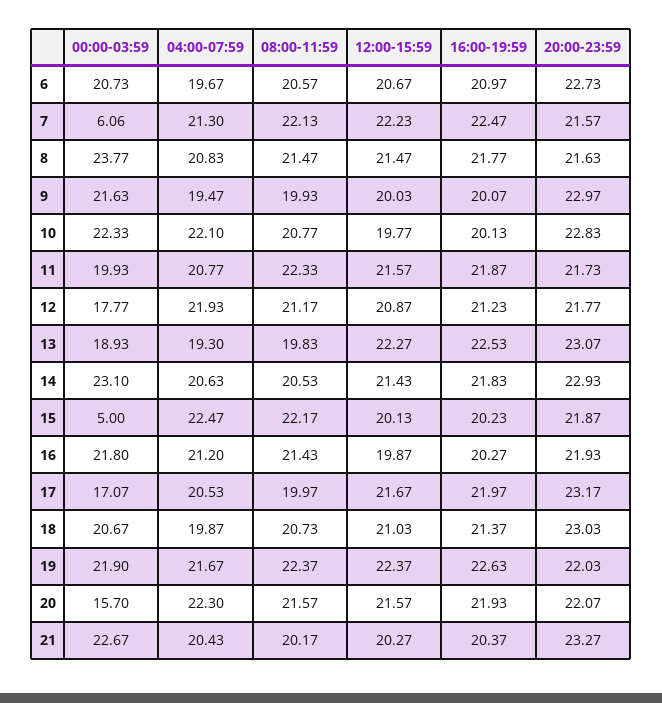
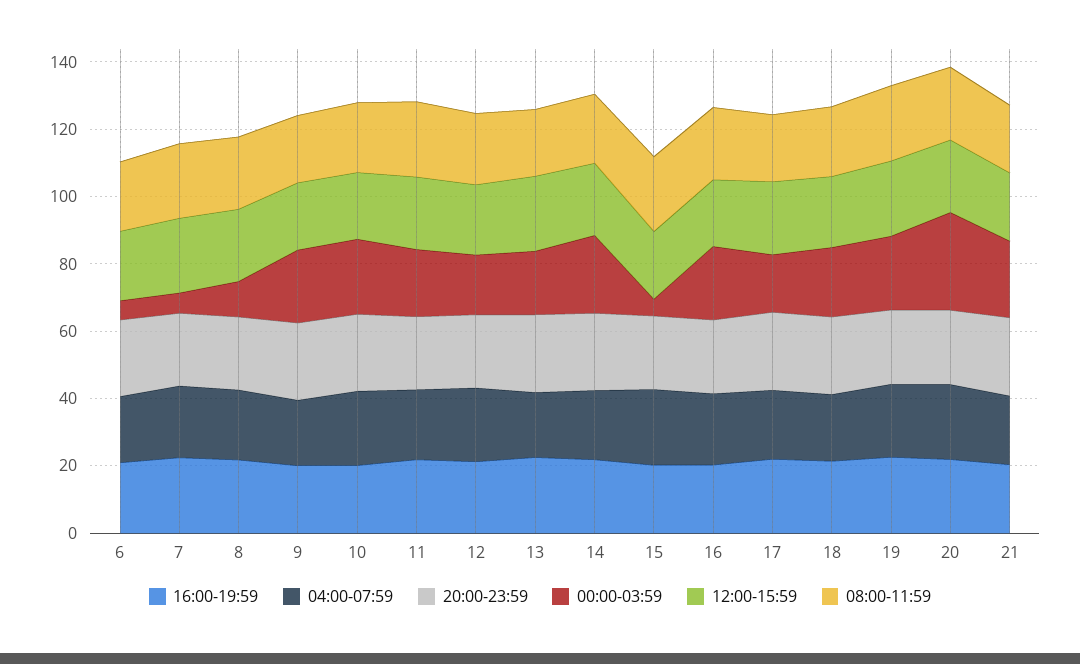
  {
    "00:00-03:59": {
-     "6": 20.73,
+     "6": 5,
      "7": 6.06,
-     "8": 23.77,
+     "8": 10,
      "9": 21.63,
      "10": 22.33,
      "11": 19.93,
      "12": 17.77,
      "13": 18.93,
      "14": 23.1,
      "15": 5,
      "16": 21.8,
      "17": 17.07,
      "18": 20.67,
      "19": 21.9,
-     "20": 15.7,
+     "20": 30,
      "21": 22.67
    },
    "04:00-07:59": {
      "6": 19.67,
      "7": 21.3,
      "8": 20.83,
      "9": 19.47,
      "10": 22.1,
      "11": 20.77,
      "12": 21.93,
      "13": 19.3,
      "14": 20.63,
      "15": 22.47,
      "16": 21.2,
      "17": 20.53,
      "18": 19.87,
      "19": 21.67,
      "20": 22.3,
      "21": 20.43
    },
    "08:00-11:59": {
      "6": 20.57,
      "7": 22.13,
      "8": 21.47,
      "9": 19.93,
      "10": 20.77,
      "11": 22.33,
      "12": 21.17,
      "13": 19.83,
      "14": 20.53,
      "15": 22.17,
      "16": 21.43,
      "17": 19.97,
      "18": 20.73,
      "19": 22.37,
      "20": 21.57,
      "21": 20.17
    },
    "12:00-15:59": {
      "6": 20.67,
      "7": 22.23,
      "8": 21.47,
      "9": 20.03,
      "10": 19.77,
      "11": 21.57,
      "12": 20.87,
      "13": 22.27,
      "14": 21.43,
      "15": 20.13,
      "16": 19.87,
      "17": 21.67,
      "18": 21.03,
      "19": 22.37,
      "20": 21.57,
      "21": 20.27
    },
    "16:00-19:59": {
      "6": 20.97,
      "7": 22.47,
      "8": 21.77,
      "9": 20.07,
      "10": 20.13,
      "11": 21.87,
      "12": 21.23,
      "13": 22.53,
      "14": 21.83,
      "15": 20.23,
      "16": 20.27,
      "17": 21.97,
      "18": 21.37,
      "19": 22.63,
      "20": 21.93,
      "21": 20.37
    },
    "20:00-23:59": {
      "6": 22.73,
      "7": 21.57,
      "8": 21.63,
      "9": 22.97,
      "10": 22.83,
      "11": 21.73,
      "12": 21.77,
      "13": 23.07,
      "14": 22.93,
      "15": 21.87,
      "16": 21.93,
      "17": 23.17,
      "18": 23.03,
      "19": 22.03,
      "20": 22.07,
      "21": 23.27
    }
  }

